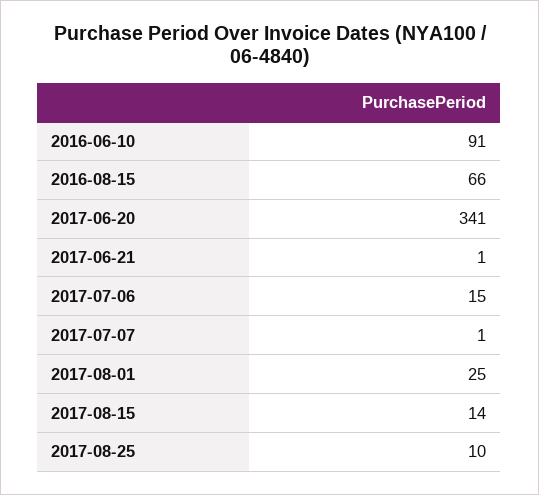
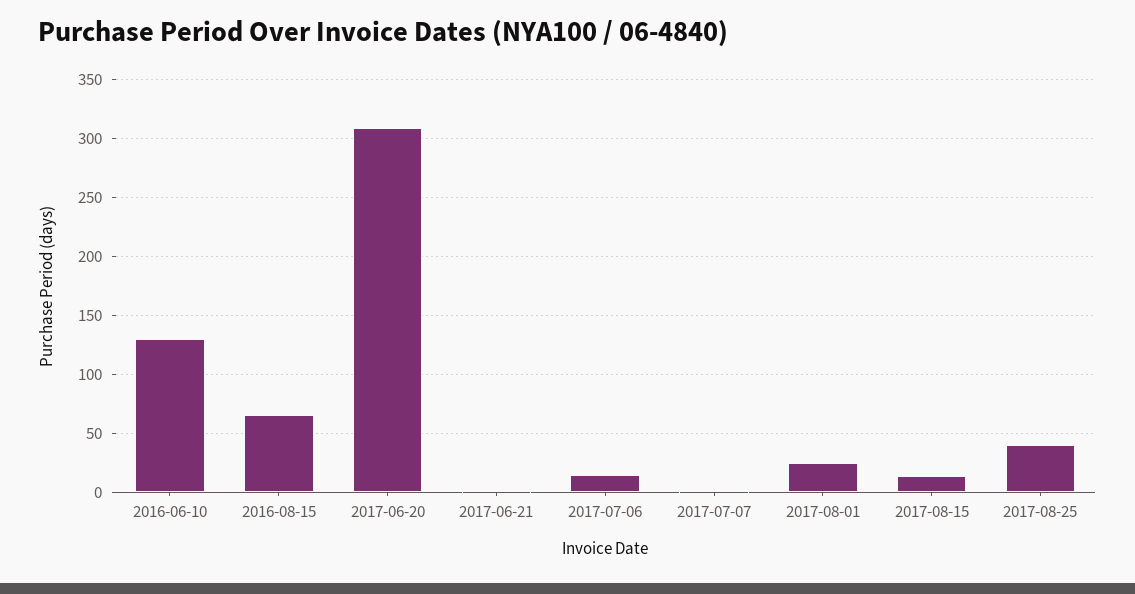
  {
-   "2016-06-10": 91,
+   "2016-06-10": 130,
    "2016-08-15": 66,
-   "2017-06-20": 341,
+   "2017-06-20": 310,
    "2017-06-21": 1,
    "2017-07-06": 15,
    "2017-07-07": 1,
    "2017-08-01": 25,
    "2017-08-15": 14,
-   "2017-08-25": 10
+   "2017-08-25": 40
  }

